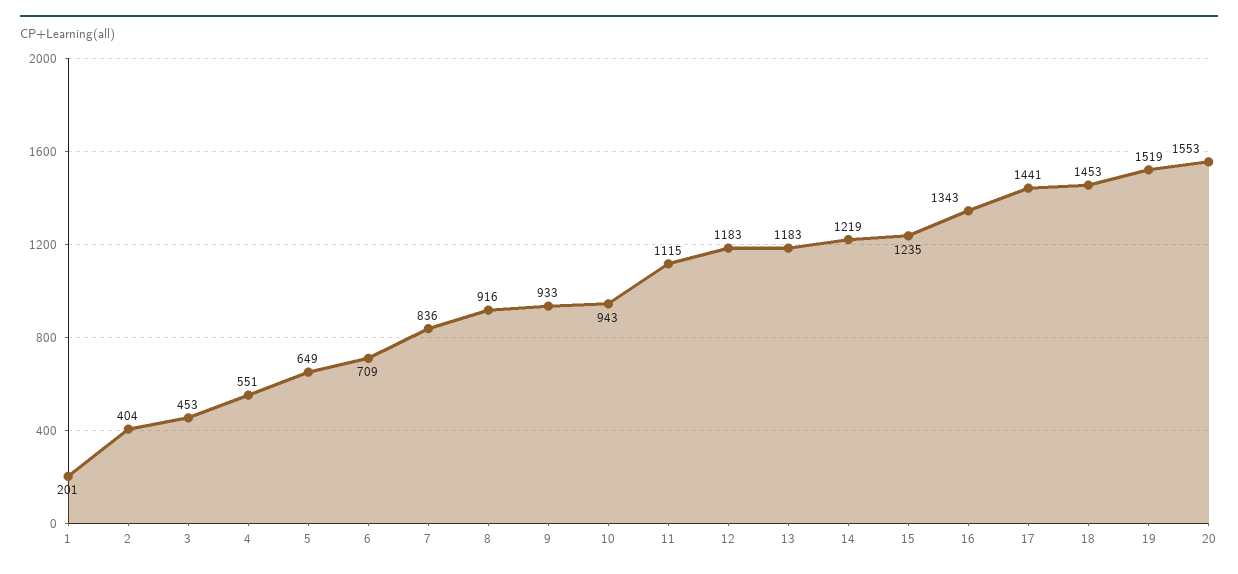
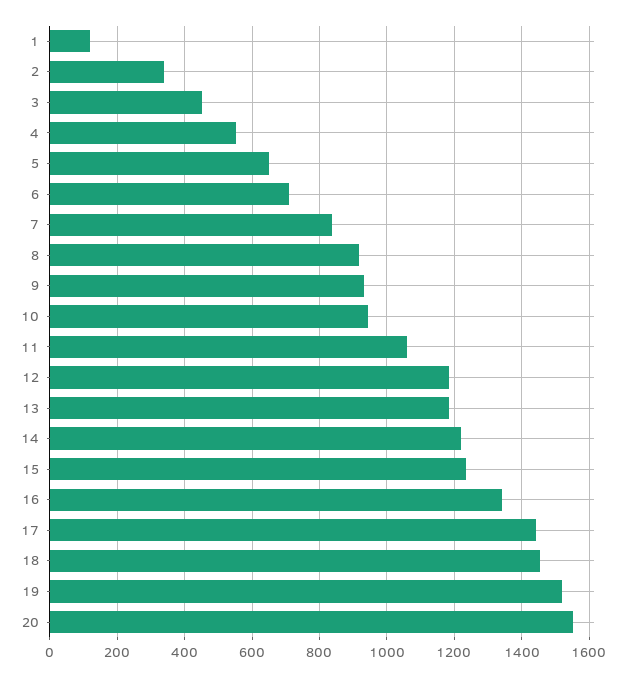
  {
-   "1": 201,
+   "1": 120,
-   "2": 404,
+   "2": 340,
    "3": 453,
    "4": 551,
    "5": 649,
    "6": 709,
    "7": 836,
    "8": 916,
    "9": 933,
    "10": 943,
-   "11": 1115,
+   "11": 1060,
    "12": 1183,
    "13": 1183,
    "14": 1219,
    "15": 1235,
    "16": 1343,
    "17": 1441,
    "18": 1453,
    "19": 1519,
    "20": 1553
  }

